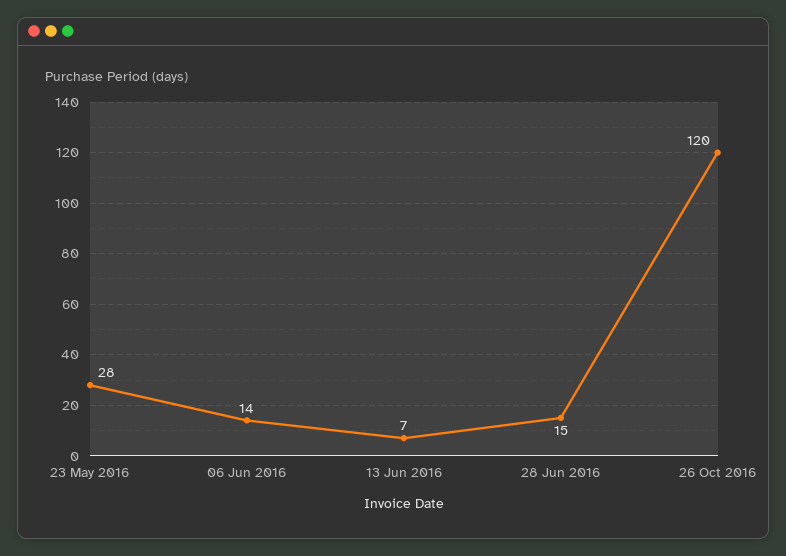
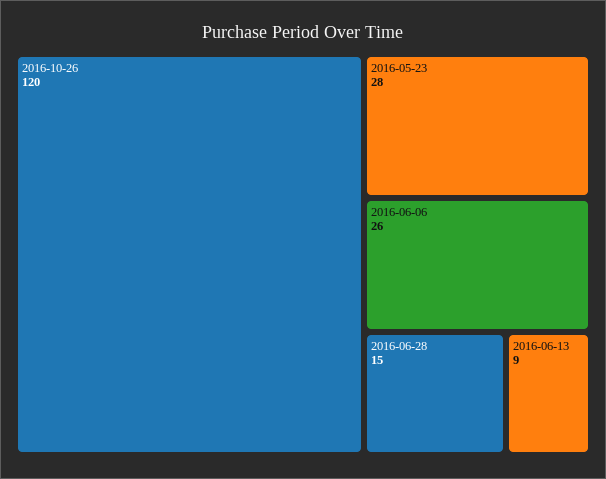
  {
    "23 May 2016": 28,
-   "06 Jun 2016": 14,
+   "06 Jun 2016": 26,
-   "13 Jun 2016": 7,
+   "13 Jun 2016": 9,
    "28 Jun 2016": 15,
    "26 Oct 2016": 120
  }

